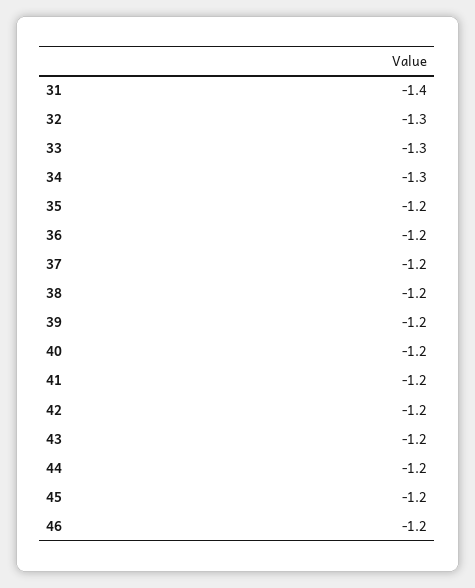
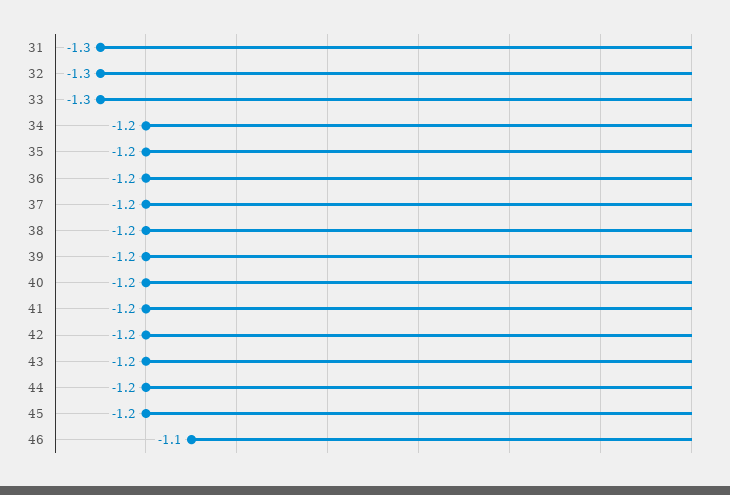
  {
-   "31": -1.4,
+   "31": -1.3,
    "32": -1.3,
    "33": -1.3,
-   "34": -1.3,
+   "34": -1.2,
    "35": -1.2,
    "36": -1.2,
    "37": -1.2,
    "38": -1.2,
    "39": -1.2,
    "40": -1.2,
    "41": -1.2,
    "42": -1.2,
    "43": -1.2,
    "44": -1.2,
    "45": -1.2,
-   "46": -1.2
+   "46": -1.1
  }

